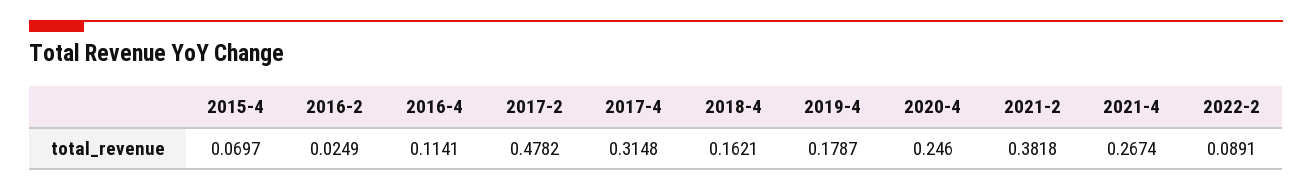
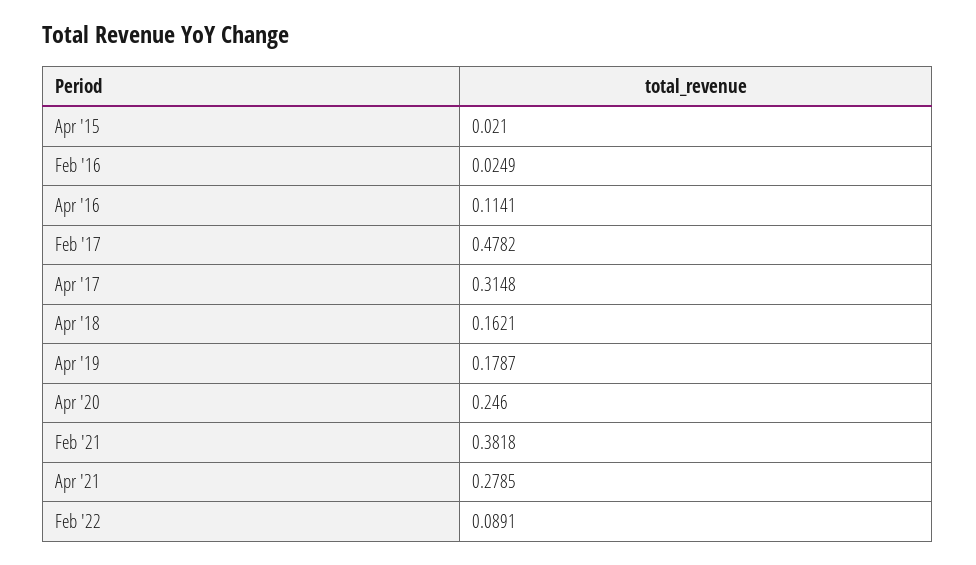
  {
-   "2015-4": 0.0697,
+   "2015-4": 0.021,
    "2016-2": 0.0249,
    "2016-4": 0.1141,
    "2017-2": 0.4782,
    "2017-4": 0.3148,
    "2018-4": 0.1621,
    "2019-4": 0.1787,
    "2020-4": 0.246,
    "2021-2": 0.3818,
-   "2021-4": 0.2674,
+   "2021-4": 0.2785,
    "2022-2": 0.0891
  }

